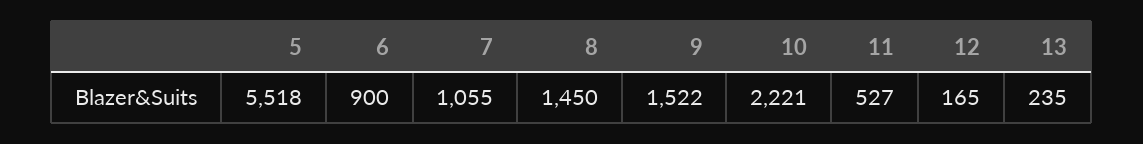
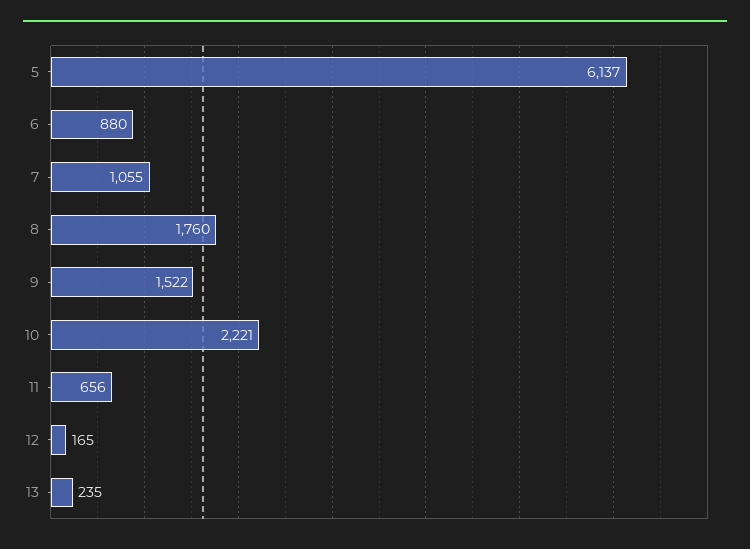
  {
-   "5": 5518,
+   "5": 6137,
-   "6": 900,
+   "6": 880,
    "7": 1055,
-   "8": 1450,
+   "8": 1760,
    "9": 1522,
    "10": 2221,
-   "11": 527,
+   "11": 656,
    "12": 165,
    "13": 235
  }

